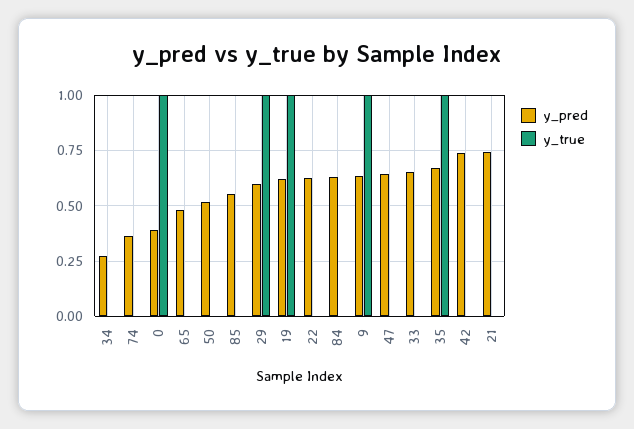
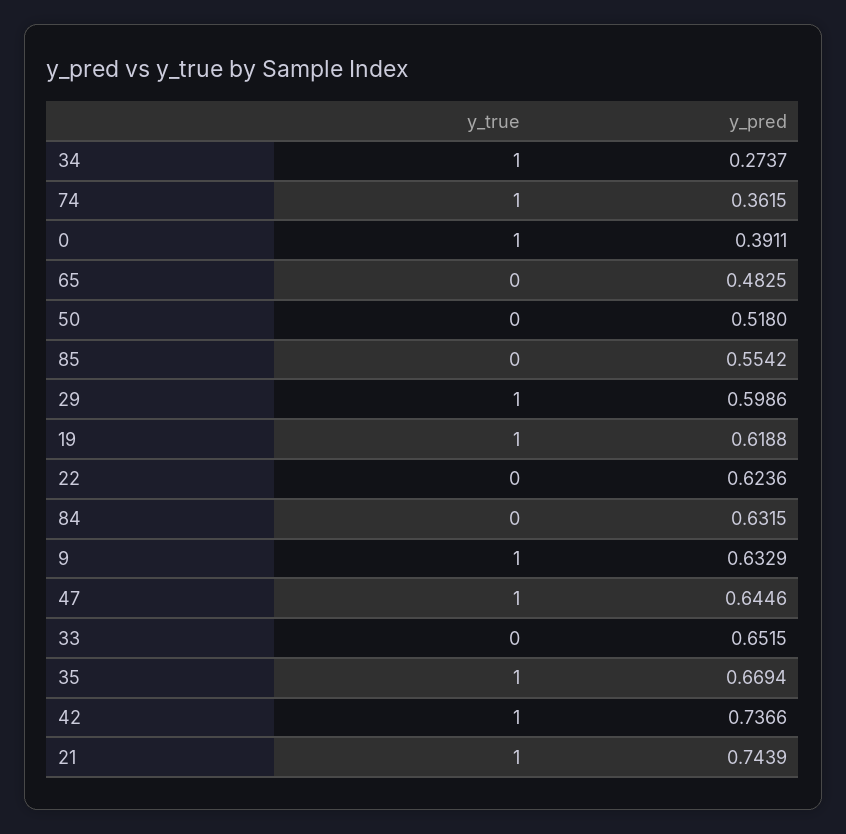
  {
    "y_pred": {
      "34": 0.2737,
      "74": 0.3615,
      "0": 0.3911,
      "65": 0.4825,
      "50": 0.518,
      "85": 0.5542,
      "29": 0.5986,
      "19": 0.6188,
      "22": 0.6236,
      "84": 0.6315,
      "9": 0.6329,
      "47": 0.6446,
      "33": 0.6515,
      "35": 0.6694,
      "42": 0.7366,
      "21": 0.7439
    },
    "y_true": {
-     "34": 0,
+     "34": 1,
-     "74": 0,
+     "74": 1,
      "0": 1,
      "65": 0,
      "50": 0,
      "85": 0,
      "29": 1,
      "19": 1,
      "22": 0,
      "84": 0,
      "9": 1,
-     "47": 0,
+     "47": 1,
      "33": 0,
      "35": 1,
-     "42": 0,
+     "42": 1,
-     "21": 0
+     "21": 1
    }
  }

